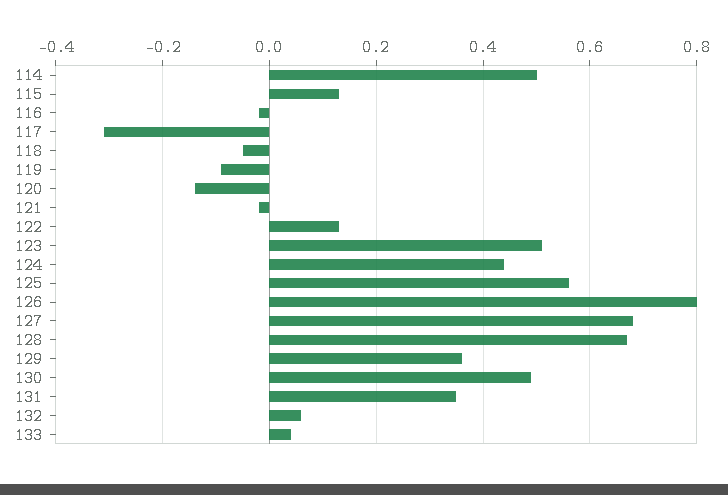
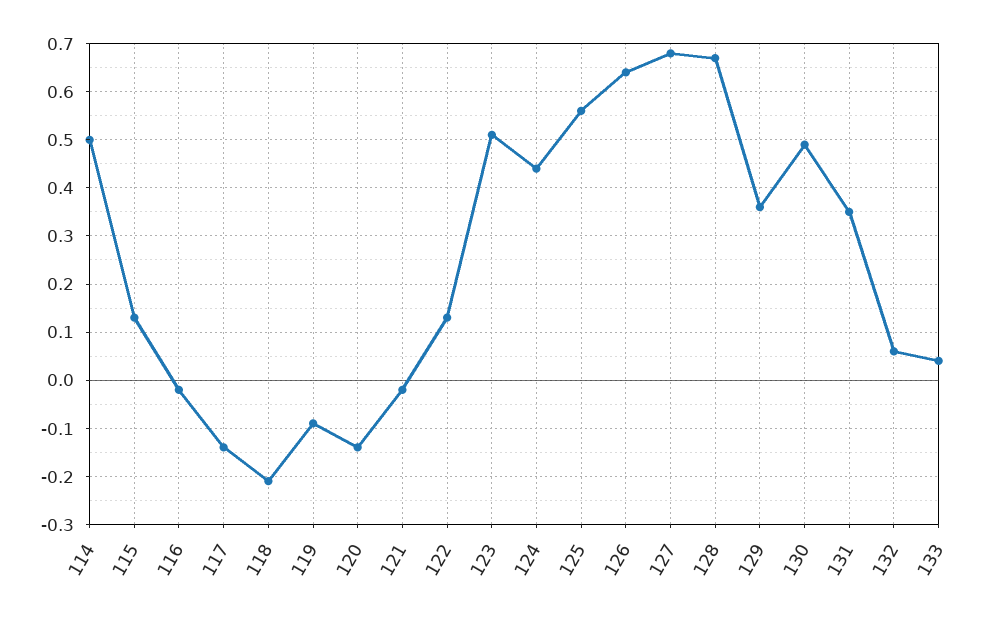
  {
    "114": 0.5,
    "115": 0.15,
    "116": 0,
-   "117": -0.3,
+   "117": -0.15,
-   "118": -0.05,
+   "118": -0.2,
    "119": -0.1,
    "120": -0.15,
    "121": 0,
    "122": 0.15,
    "123": 0.5,
    "124": 0.45,
    "125": 0.55,
-   "126": 0.8,
+   "126": 0.65,
    "127": 0.7,
    "128": 0.65,
    "129": 0.35,
    "130": 0.5,
    "131": 0.35,
    "132": 0.05,
    "133": 0.05
  }

